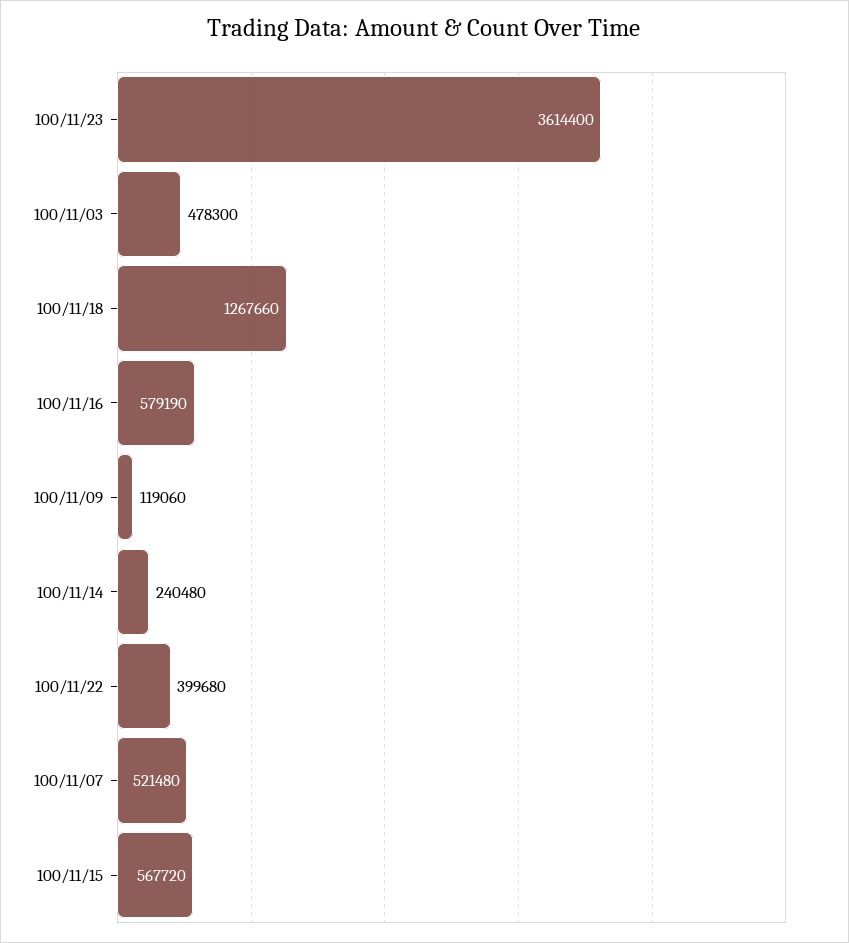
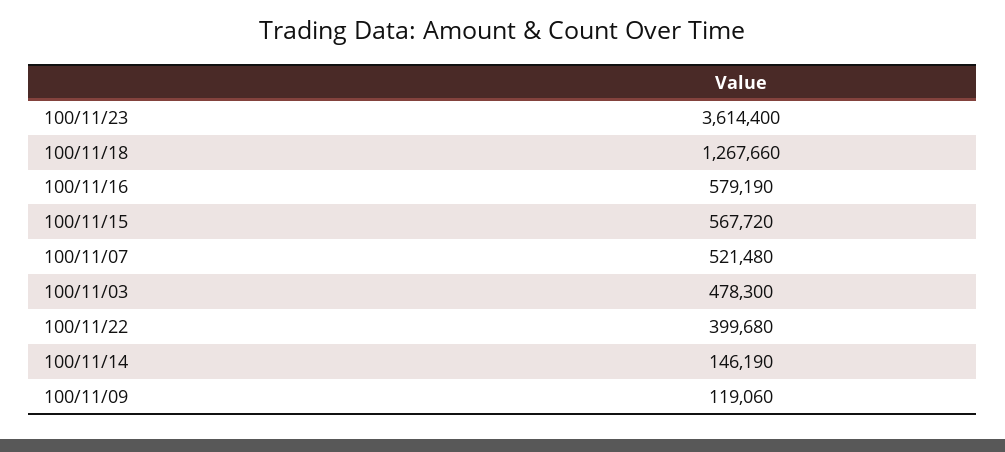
  {
    "100/11/23": 3614400,
    "100/11/03": 478300,
    "100/11/18": 1267660,
    "100/11/16": 579190,
    "100/11/09": 119060,
-   "100/11/14": 240480,
+   "100/11/14": 146190,
    "100/11/22": 399680,
    "100/11/07": 521480,
    "100/11/15": 567720
  }

